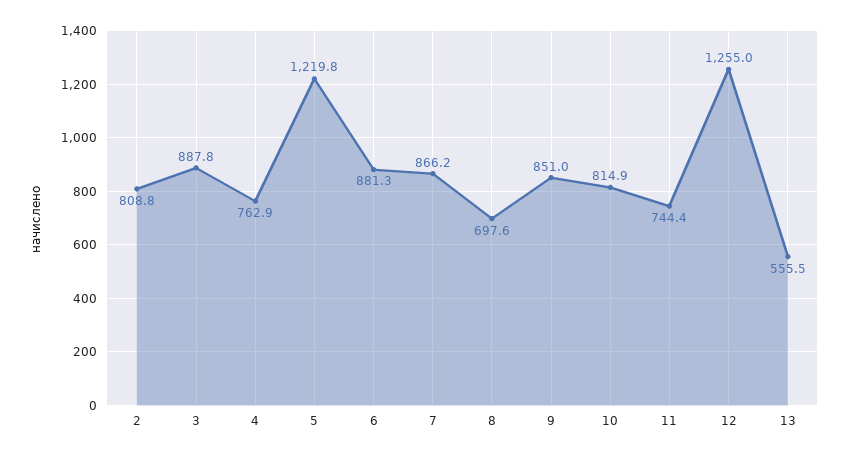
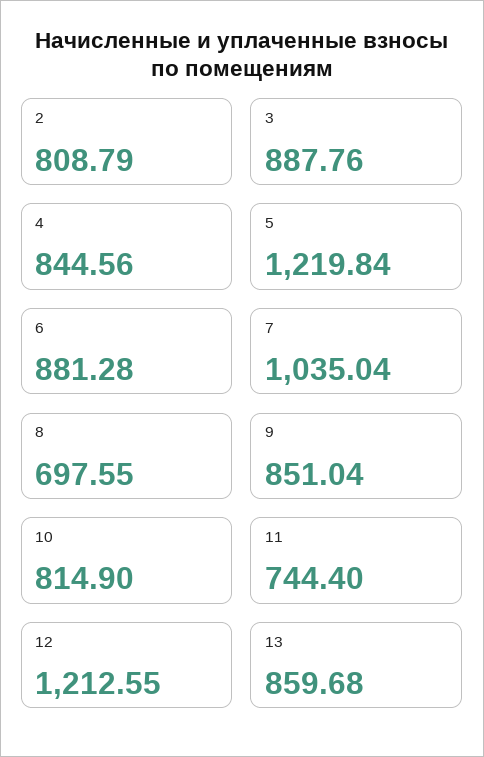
  {
    "2": 808.79,
    "3": 887.76,
-   "4": 762.9,
+   "4": 844.56,
    "5": 1219.84,
    "6": 881.28,
-   "7": 866.2,
+   "7": 1035.04,
    "8": 697.55,
    "9": 851.04,
    "10": 814.9,
    "11": 744.4,
-   "12": 1255,
+   "12": 1212.55,
-   "13": 555.5
+   "13": 859.68
  }

